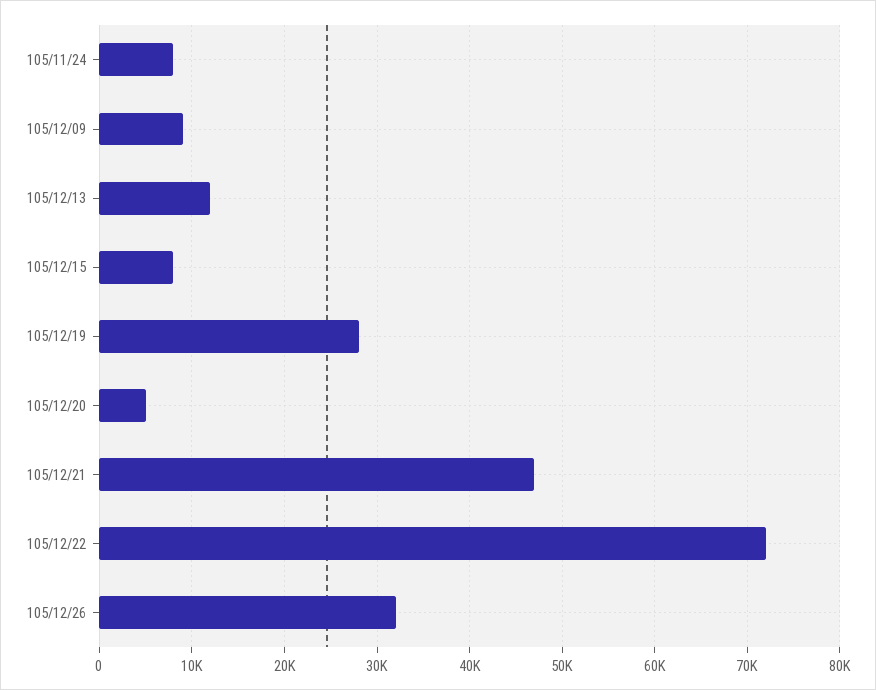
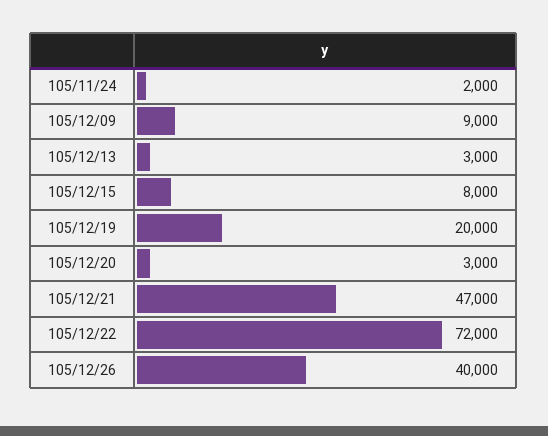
  {
-   "105/11/24": 8000,
+   "105/11/24": 2000,
    "105/12/09": 9000,
-   "105/12/13": 12000,
+   "105/12/13": 3000,
    "105/12/15": 8000,
-   "105/12/19": 28000,
+   "105/12/19": 20000,
-   "105/12/20": 5000,
+   "105/12/20": 3000,
    "105/12/21": 47000,
    "105/12/22": 72000,
-   "105/12/26": 32000
+   "105/12/26": 40000
  }

